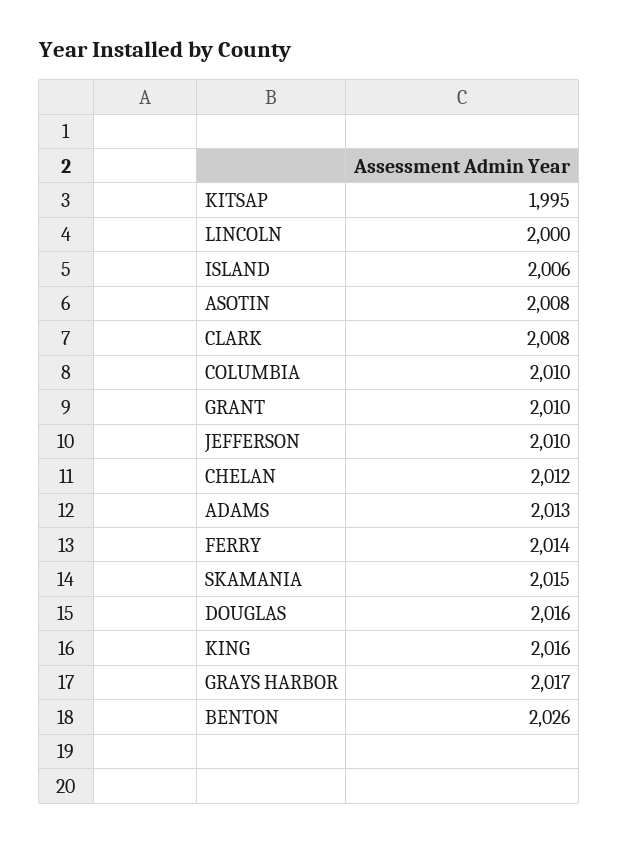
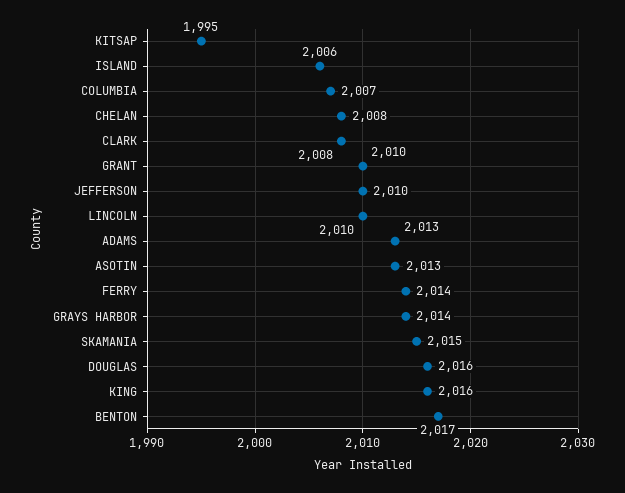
  {
    "KITSAP": 1995,
-   "LINCOLN": 2000,
+   "LINCOLN": 2010,
    "ISLAND": 2006,
-   "ASOTIN": 2008,
+   "ASOTIN": 2013,
    "CLARK": 2008,
-   "COLUMBIA": 2010,
+   "COLUMBIA": 2007,
    "GRANT": 2010,
    "JEFFERSON": 2010,
-   "CHELAN": 2012,
+   "CHELAN": 2008,
    "ADAMS": 2013,
    "FERRY": 2014,
    "SKAMANIA": 2015,
    "DOUGLAS": 2016,
    "KING": 2016,
-   "GRAYS HARBOR": 2017,
+   "GRAYS HARBOR": 2014,
-   "BENTON": 2026
+   "BENTON": 2017
  }

